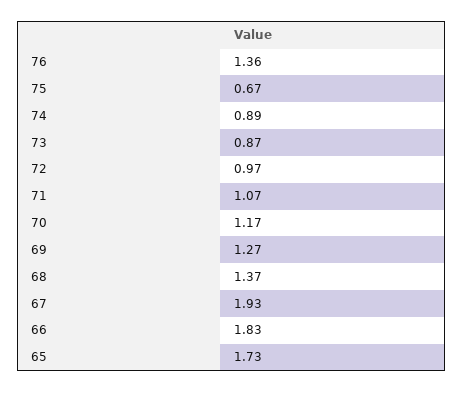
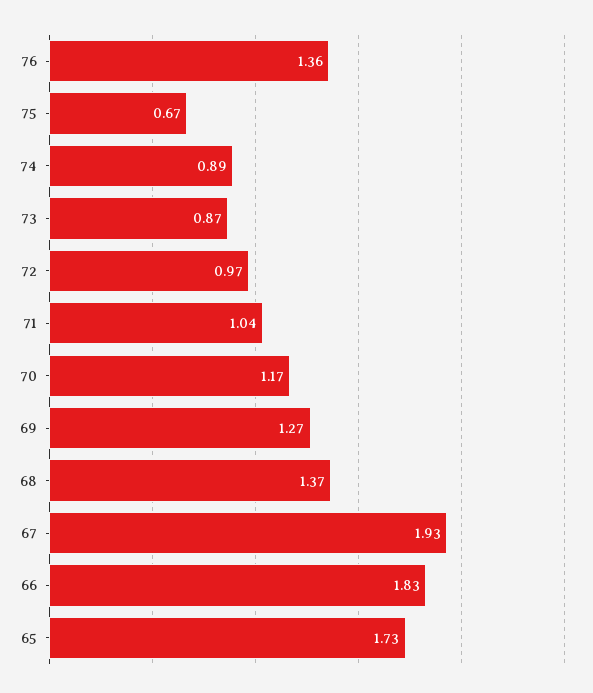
  {
    "76": 1.36,
    "75": 0.67,
    "74": 0.89,
    "73": 0.87,
    "72": 0.97,
-   "71": 1.07,
+   "71": 1.04,
    "70": 1.17,
    "69": 1.27,
    "68": 1.37,
    "67": 1.93,
    "66": 1.83,
    "65": 1.73
  }

